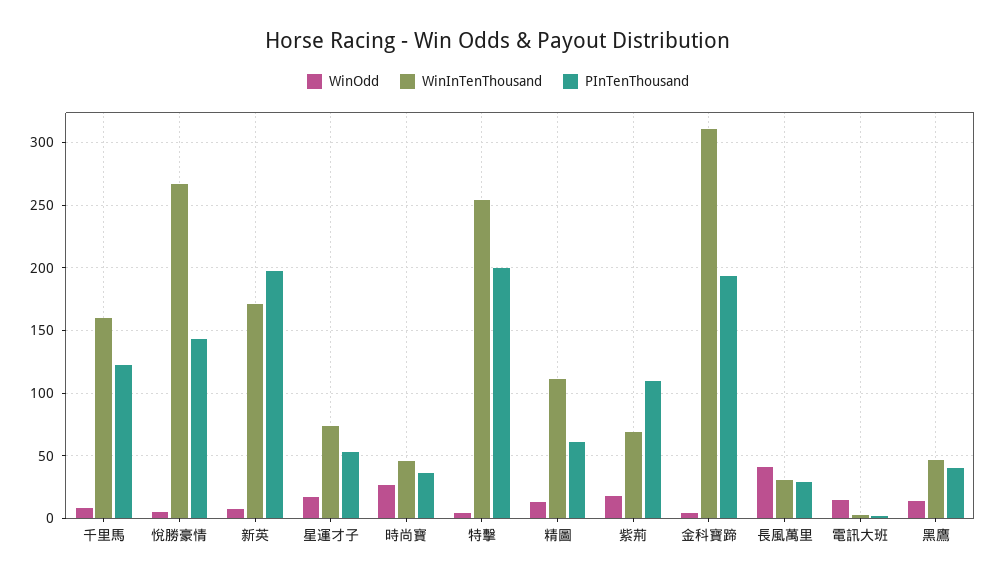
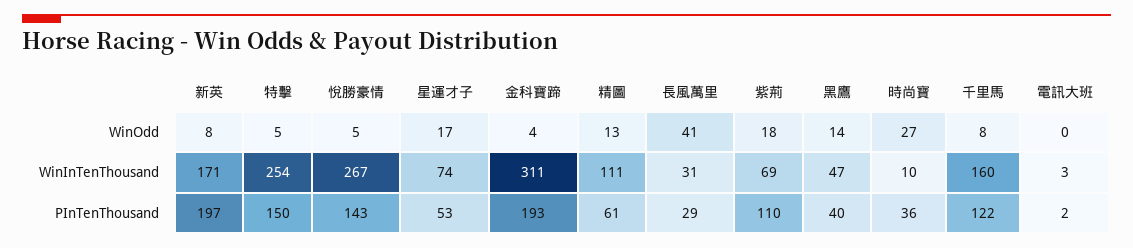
  {
    "WinOdd": {
      "千里馬": 8,
      "悅勝豪情": 5,
      "新英": 8,
      "星運才子": 17,
      "時尚寶": 27,
      "特擊": 5,
      "精圖": 13,
      "紫荊": 18,
      "金科寶蹄": 4,
      "長風萬里": 41,
-     "電訊大班": 15,
+     "電訊大班": 0,
      "黑鷹": 14
    },
    "WinInTenThousand": {
      "千里馬": 160,
      "悅勝豪情": 267,
      "新英": 171,
      "星運才子": 74,
-     "時尚寶": 45,
+     "時尚寶": 10,
      "特擊": 254,
      "精圖": 111,
      "紫荊": 69,
      "金科寶蹄": 311,
      "長風萬里": 31,
      "電訊大班": 3,
      "黑鷹": 47
    },
    "PInTenThousand": {
      "千里馬": 122,
      "悅勝豪情": 143,
      "新英": 197,
      "星運才子": 53,
      "時尚寶": 36,
-     "特擊": 200,
+     "特擊": 150,
      "精圖": 61,
      "紫荊": 110,
      "金科寶蹄": 193,
      "長風萬里": 29,
      "電訊大班": 2,
      "黑鷹": 40
    }
  }

